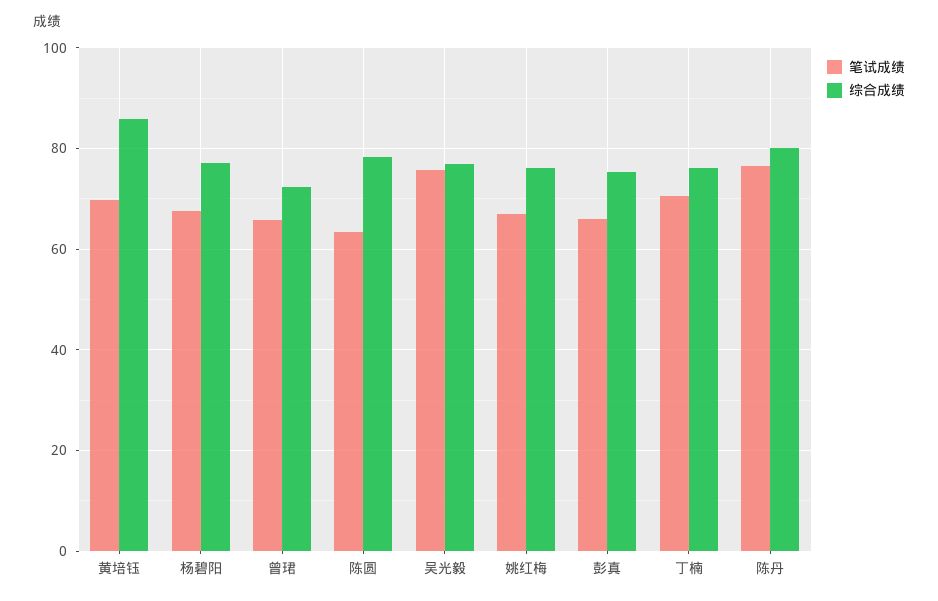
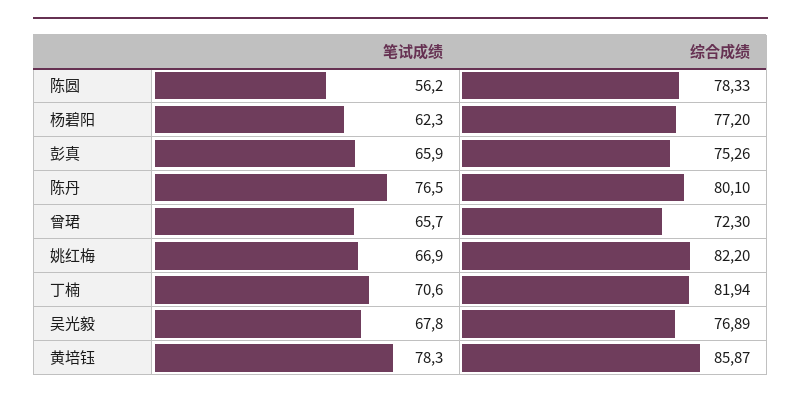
  {
    "笔试成绩": {
-     "黄培钰": 70,
+     "黄培钰": 78.3,
-     "杨碧阳": 68,
+     "杨碧阳": 62.3,
      "曾珺": 65.7,
-     "陈圆": 64,
+     "陈圆": 56.2,
-     "吴光毅": 76,
+     "吴光毅": 67.8,
      "姚红梅": 66.9,
      "彭真": 65.9,
      "丁楠": 70.6,
      "陈丹": 76.5
    },
    "综合成绩": {
      "黄培钰": 85.87,
      "杨碧阳": 77.2,
      "曾珺": 72.3,
      "陈圆": 78.33,
      "吴光毅": 76.89,
-     "姚红梅": 76,
+     "姚红梅": 82.2,
      "彭真": 75.26,
-     "丁楠": 76,
+     "丁楠": 81.94,
      "陈丹": 80.1
    }
  }

